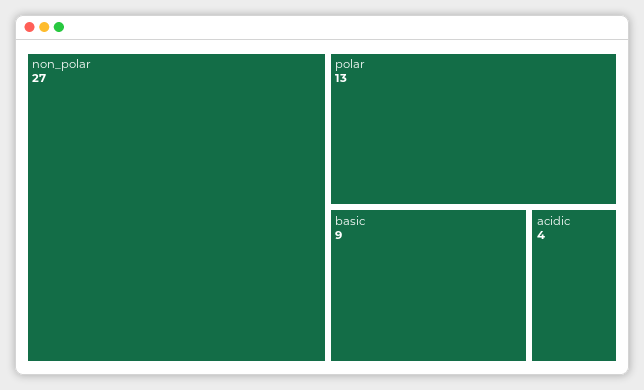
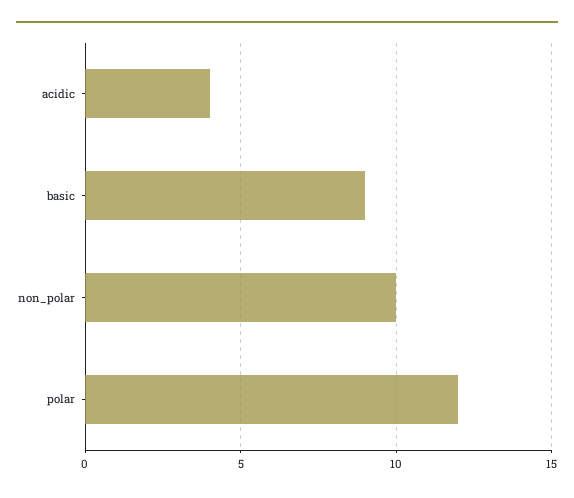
  {
-   "non_polar": 27,
+   "non_polar": 10,
-   "polar": 13,
+   "polar": 12,
    "basic": 9,
    "acidic": 4
  }

